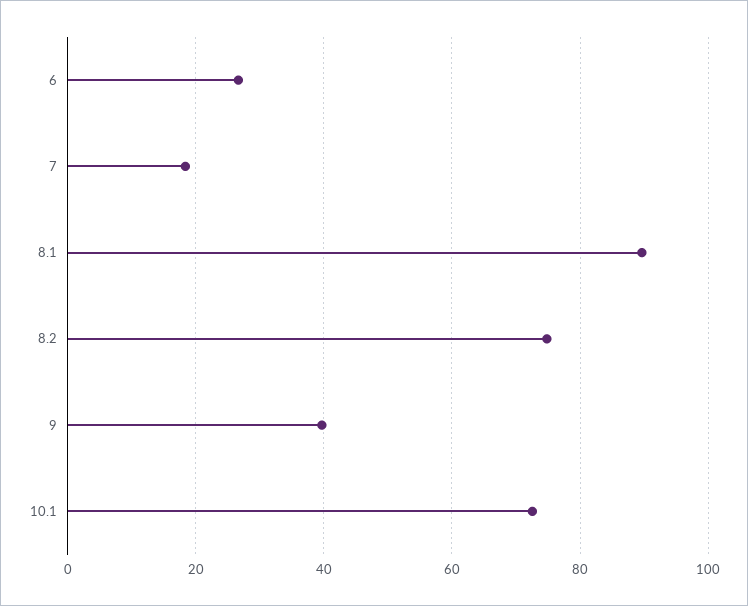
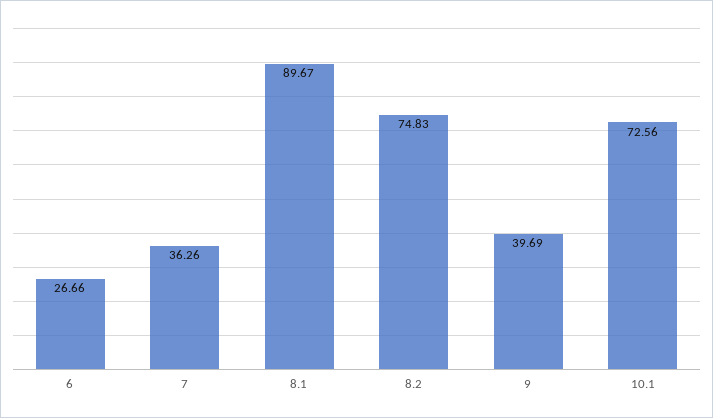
  {
    "6": 26.66,
-   "7": 18,
+   "7": 36.26,
    "8.1": 89.67,
    "8.2": 74.83,
    "9": 39.69,
    "10.1": 72.56
  }

